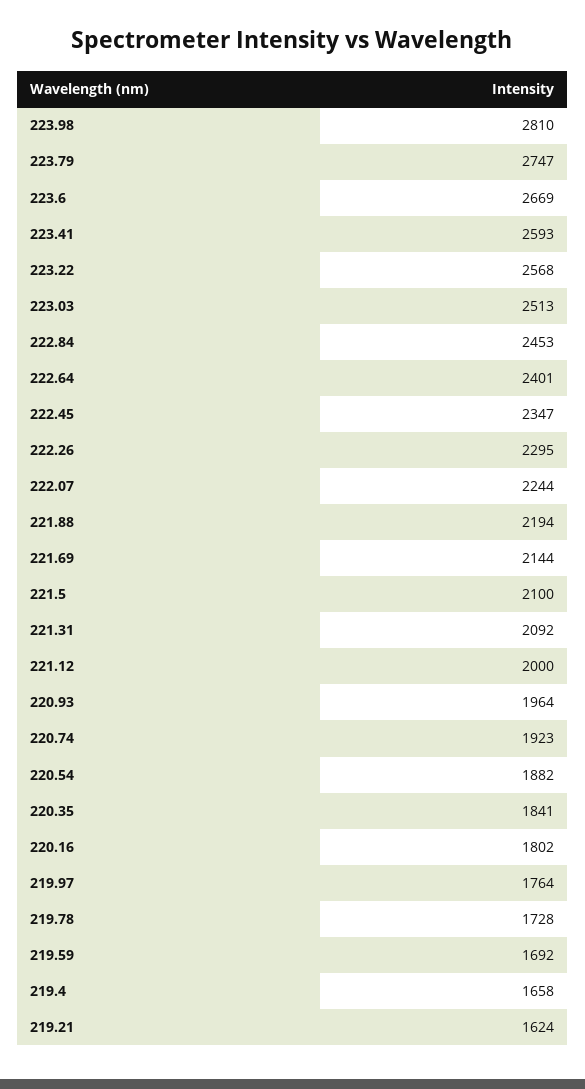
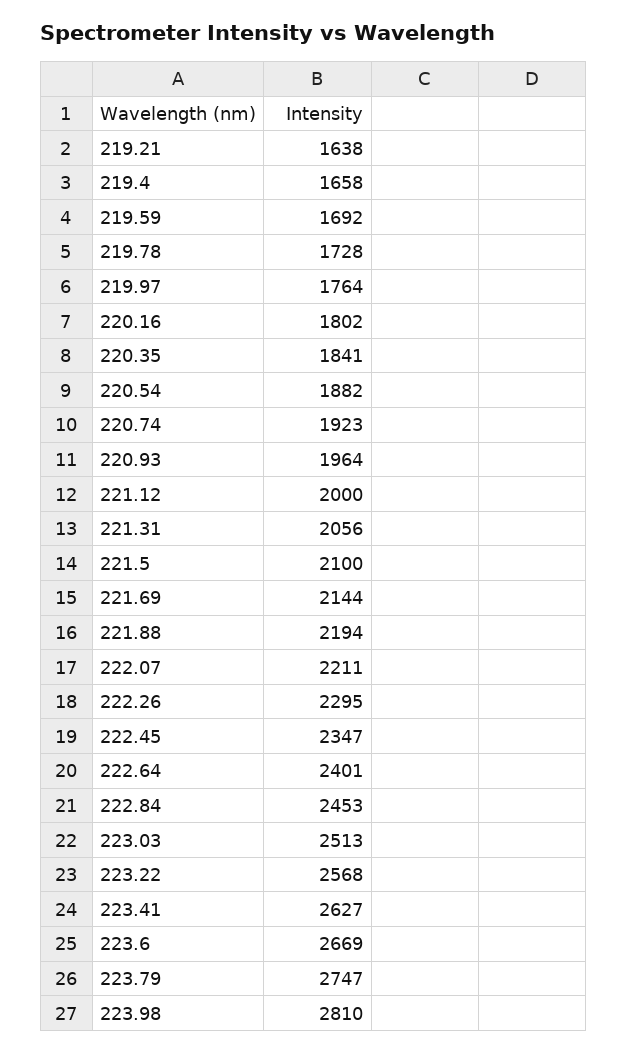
  {
    "223.98": 2810,
    "223.79": 2747,
    "223.6": 2669,
-   "223.41": 2593,
+   "223.41": 2627,
    "223.22": 2568,
    "223.03": 2513,
    "222.84": 2453,
    "222.64": 2401,
    "222.45": 2347,
    "222.26": 2295,
-   "222.07": 2244,
+   "222.07": 2211,
    "221.88": 2194,
    "221.69": 2144,
    "221.5": 2100,
-   "221.31": 2092,
+   "221.31": 2056,
    "221.12": 2000,
    "220.93": 1964,
    "220.74": 1923,
    "220.54": 1882,
    "220.35": 1841,
    "220.16": 1802,
    "219.97": 1764,
    "219.78": 1728,
    "219.59": 1692,
    "219.4": 1658,
-   "219.21": 1624
+   "219.21": 1638
  }

